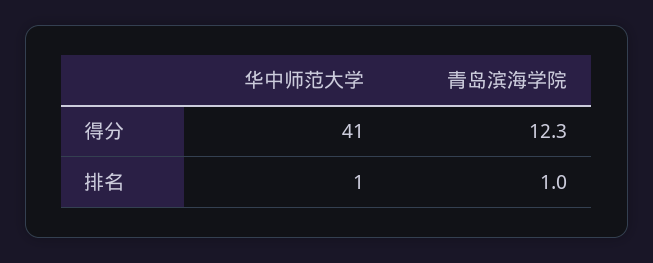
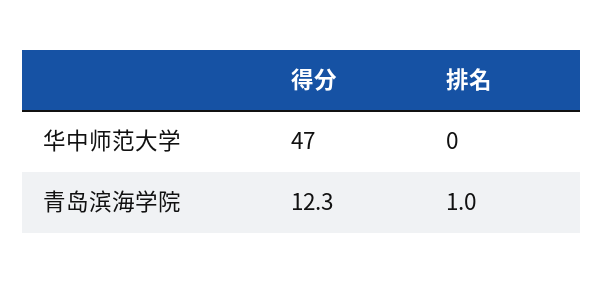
  {
    "华中师范大学": {
-     "得分": 41,
+     "得分": 47,
-     "排名": 1
+     "排名": 0
    },
    "青岛滨海学院": {
      "得分": 12.3,
      "排名": 1
    }
  }

